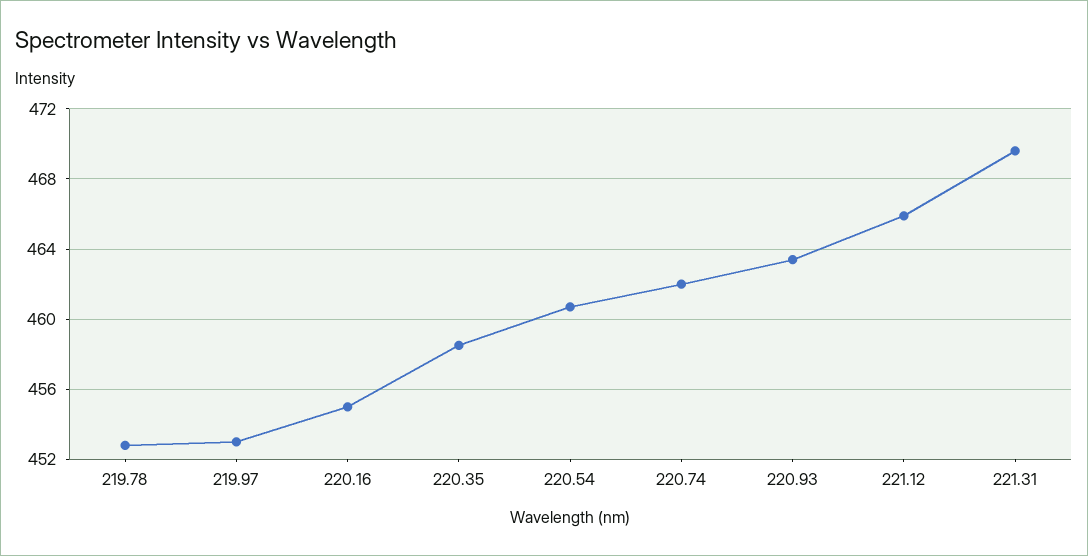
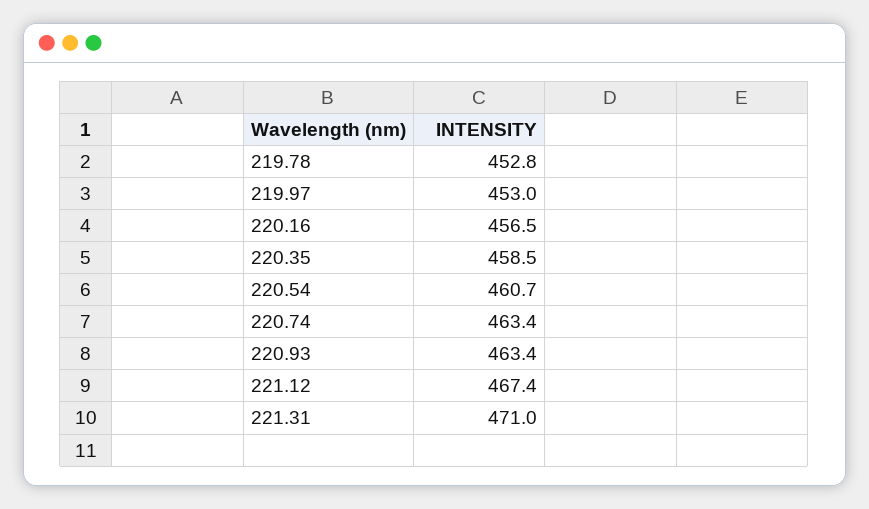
  {
    "219.78": 452.8,
    "219.97": 453,
-   "220.16": 455,
+   "220.16": 456.5,
    "220.35": 458.5,
    "220.54": 460.7,
-   "220.74": 462,
+   "220.74": 463.4,
    "220.93": 463.4,
-   "221.12": 466,
+   "221.12": 467.4,
-   "221.31": 469.5
+   "221.31": 471
  }

